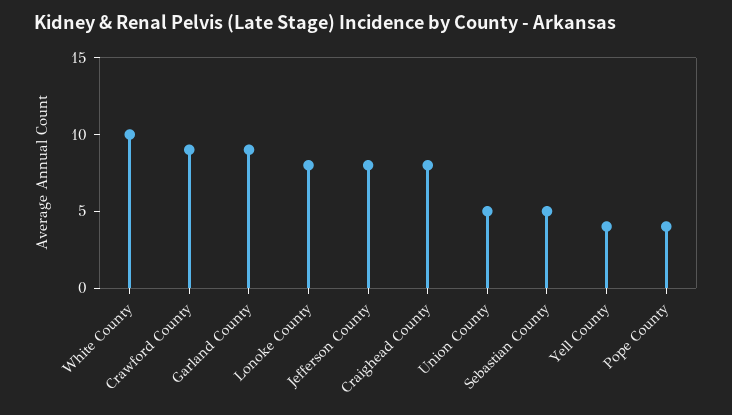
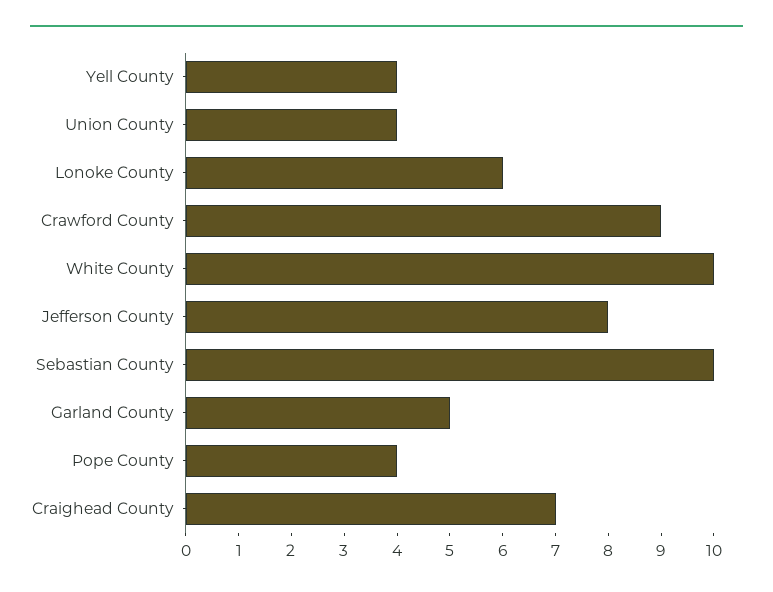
  {
    "White County": 10,
    "Crawford County": 9,
-   "Garland County": 9,
+   "Garland County": 5,
-   "Lonoke County": 8,
+   "Lonoke County": 6,
    "Jefferson County": 8,
-   "Craighead County": 8,
+   "Craighead County": 7,
-   "Union County": 5,
+   "Union County": 4,
-   "Sebastian County": 5,
+   "Sebastian County": 10,
    "Yell County": 4,
    "Pope County": 4
  }

